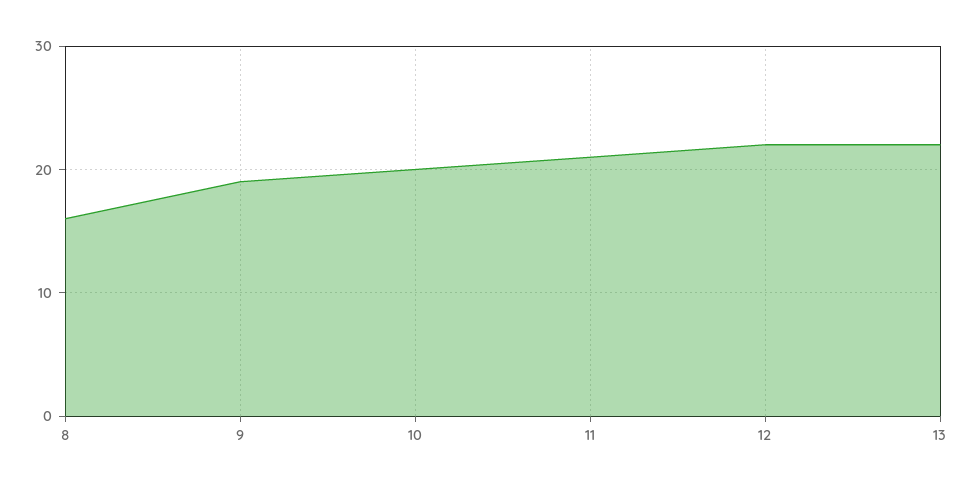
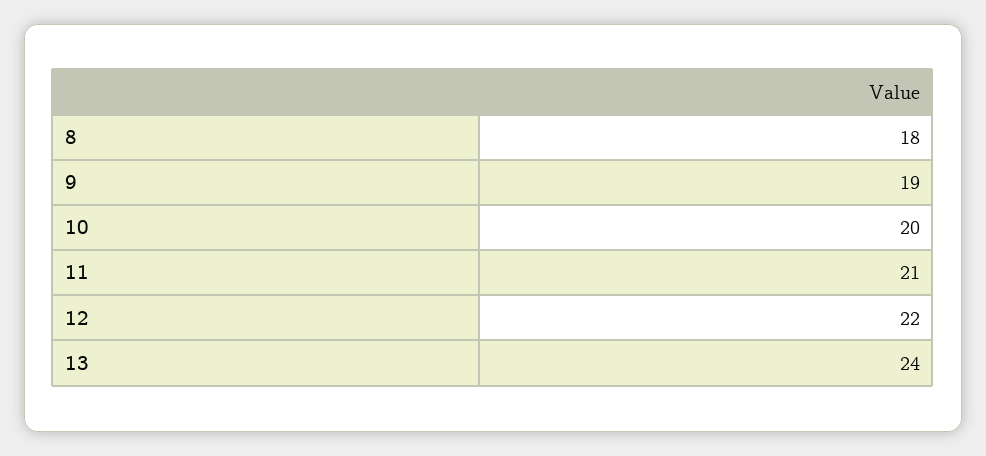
  {
-   "8": 16,
+   "8": 18,
    "9": 19,
    "10": 20,
    "11": 21,
    "12": 22,
-   "13": 22
+   "13": 24
  }

